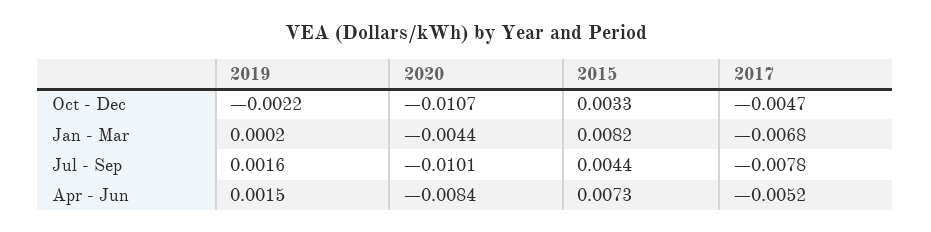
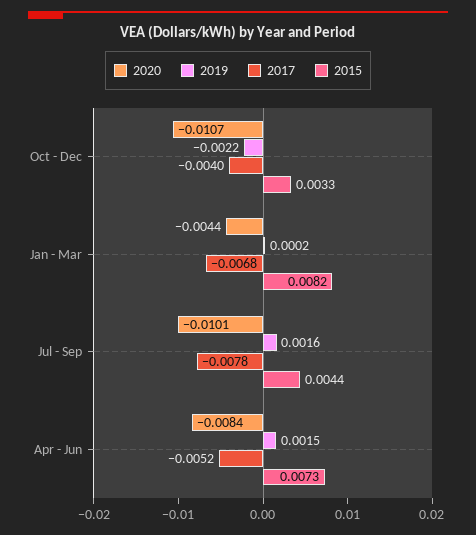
  {
    "2019": {
      "Oct - Dec": -0.0022,
      "Jan - Mar": 0.0002,
      "Jul - Sep": 0.0016,
      "Apr - Jun": 0.0015
    },
    "2020": {
      "Oct - Dec": -0.0107,
      "Jan - Mar": -0.0044,
      "Jul - Sep": -0.0101,
      "Apr - Jun": -0.0084
    },
    "2015": {
      "Oct - Dec": 0.0033,
      "Jan - Mar": 0.0082,
      "Jul - Sep": 0.0044,
      "Apr - Jun": 0.0073
    },
    "2017": {
-     "Oct - Dec": -0.0047,
+     "Oct - Dec": -0.004,
      "Jan - Mar": -0.0068,
      "Jul - Sep": -0.0078,
      "Apr - Jun": -0.0052
    }
  }

